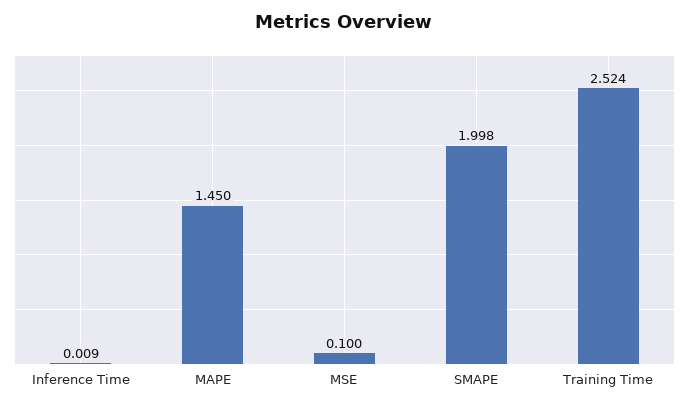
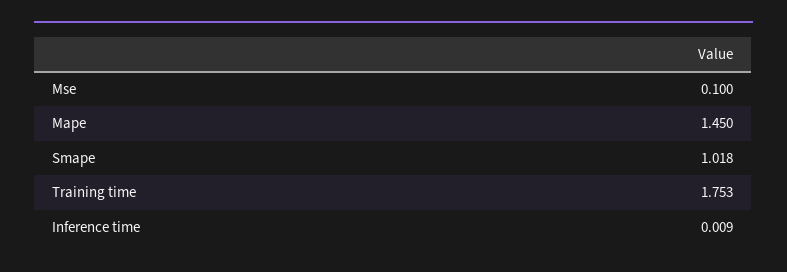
  {
    "Inference Time": 0.009,
    "MAPE": 1.45,
    "MSE": 0.1,
-   "SMAPE": 1.998,
+   "SMAPE": 1.018,
-   "Training Time": 2.524
+   "Training Time": 1.753
  }

